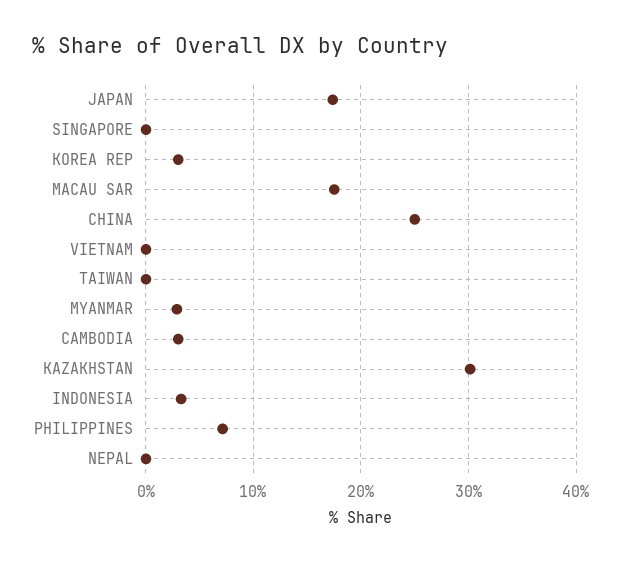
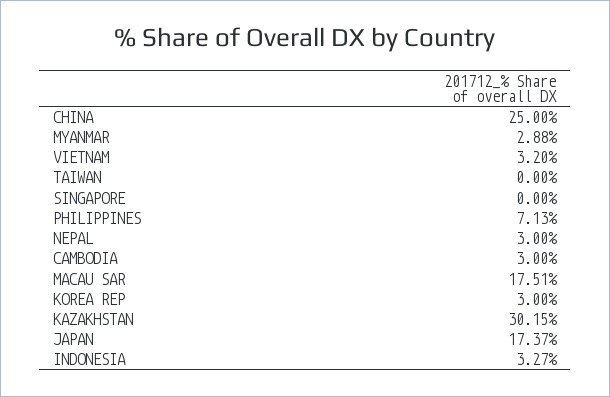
  {
    "JAPAN": 17.37,
    "SINGAPORE": 0,
    "KOREA REP": 3,
    "MACAU SAR": 17.51,
    "CHINA": 25,
-   "VIETNAM": 0,
+   "VIETNAM": 3.2,
    "TAIWAN": 0,
    "MYANMAR": 2.88,
    "CAMBODIA": 3,
    "KAZAKHSTAN": 30.15,
    "INDONESIA": 3.27,
    "PHILIPPINES": 7.13,
-   "NEPAL": 0
+   "NEPAL": 3
  }

